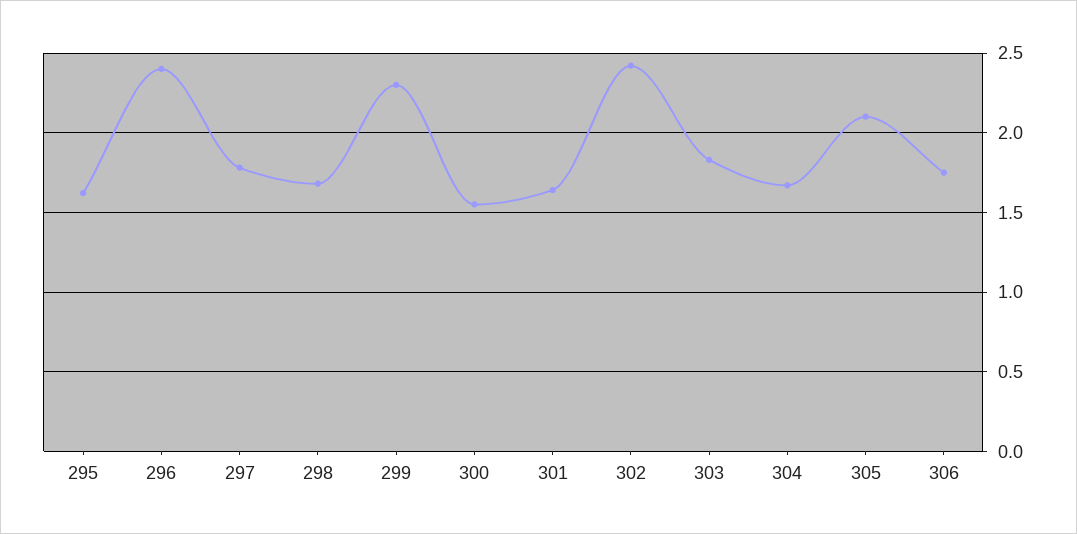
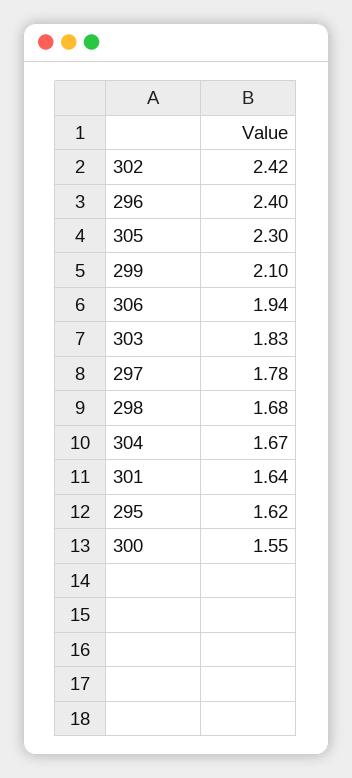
  {
    "295": 1.62,
    "296": 2.4,
    "297": 1.78,
    "298": 1.68,
-   "299": 2.3,
+   "299": 2.1,
    "300": 1.55,
    "301": 1.64,
    "302": 2.42,
    "303": 1.83,
    "304": 1.67,
-   "305": 2.1,
+   "305": 2.3,
-   "306": 1.75
+   "306": 1.94
  }

